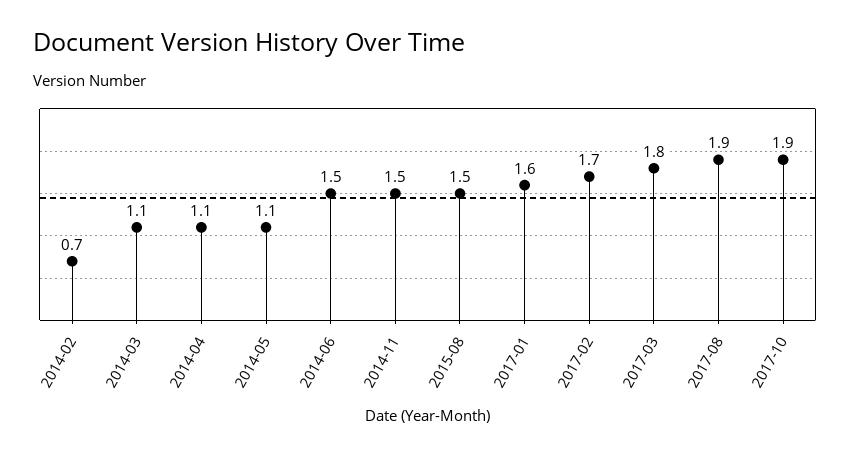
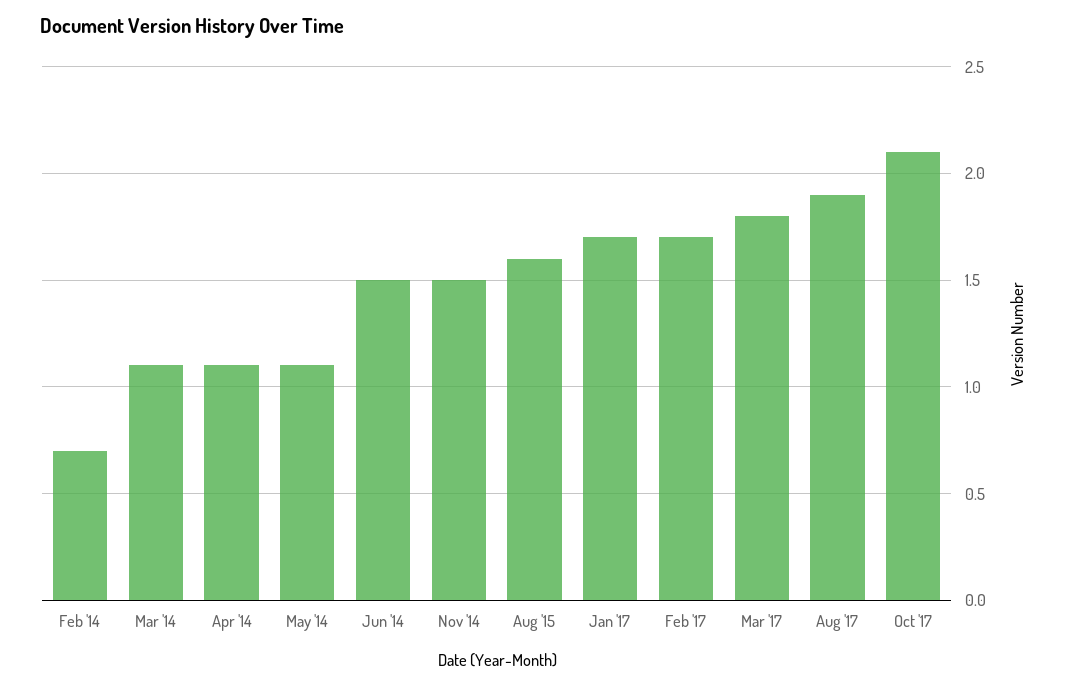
  {
    "2014-02": 0.7,
    "2014-03": 1.1,
    "2014-04": 1.1,
    "2014-05": 1.1,
    "2014-06": 1.5,
    "2014-11": 1.5,
-   "2015-08": 1.5,
+   "2015-08": 1.6,
-   "2017-01": 1.6,
+   "2017-01": 1.7,
    "2017-02": 1.7,
    "2017-03": 1.8,
    "2017-08": 1.9,
-   "2017-10": 1.9
+   "2017-10": 2.1
  }

